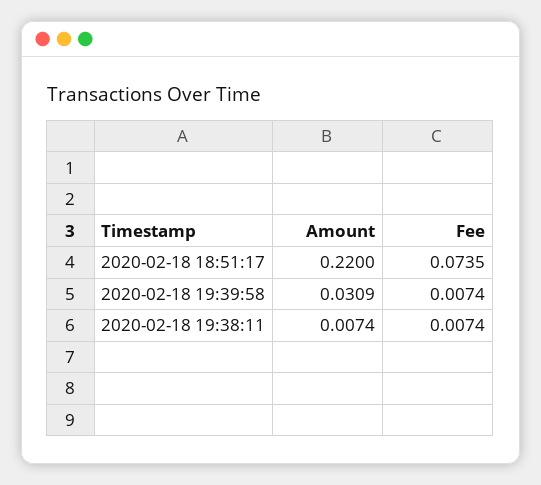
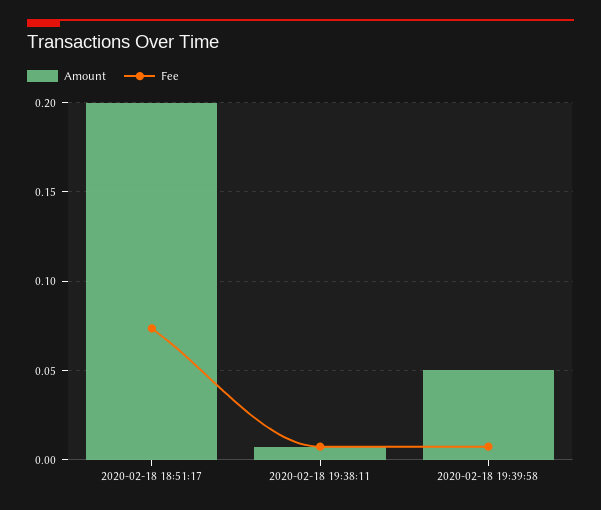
  {
    "Amount": {
-     "2020-02-18 18:51:17": 0.22,
+     "2020-02-18 18:51:17": 0.2,
-     "2020-02-18 19:39:58": 0.0309,
+     "2020-02-18 19:39:58": 0.05,
      "2020-02-18 19:38:11": 0.0074
    },
    "Fee": {
      "2020-02-18 18:51:17": 0.0735,
      "2020-02-18 19:39:58": 0.0074,
      "2020-02-18 19:38:11": 0.0074
    }
  }

